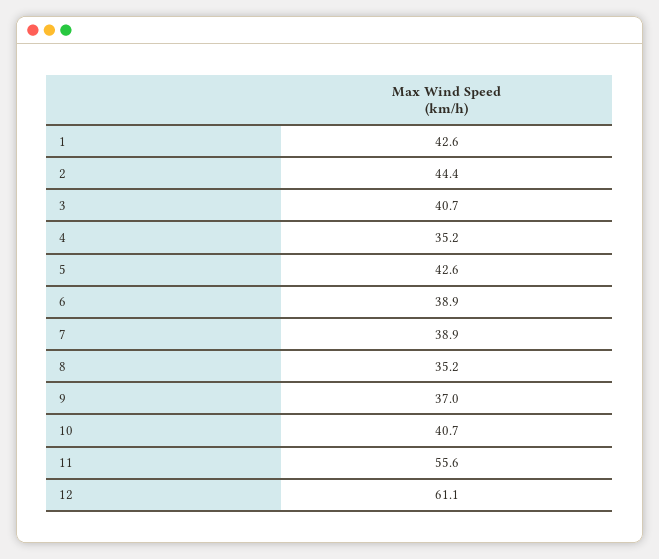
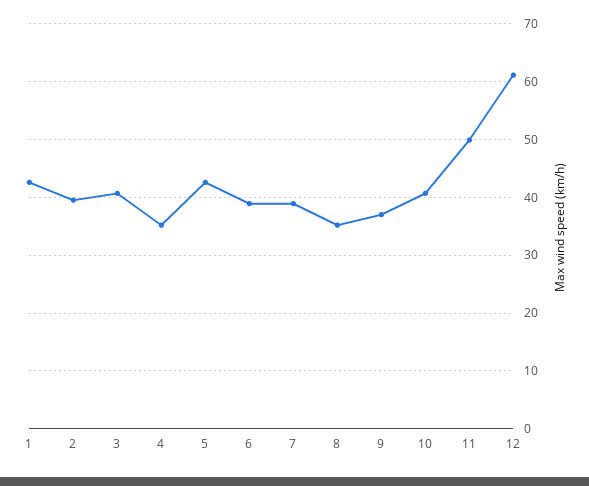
  {
    "1": 42.6,
-   "2": 44.4,
+   "2": 40,
    "3": 40.7,
    "4": 35.2,
    "5": 42.6,
    "6": 38.9,
    "7": 38.9,
    "8": 35.2,
    "9": 37,
    "10": 40.7,
-   "11": 55.6,
+   "11": 50,
    "12": 61.1
  }

